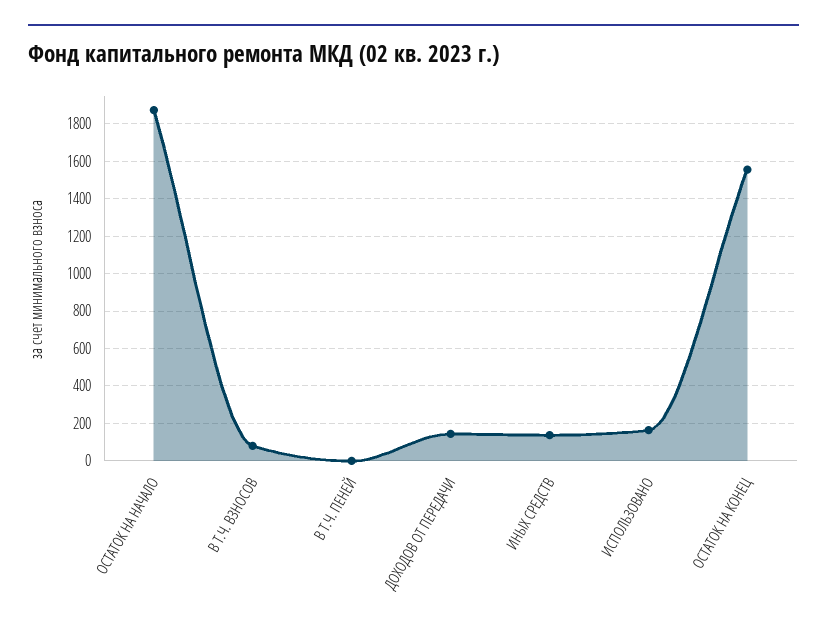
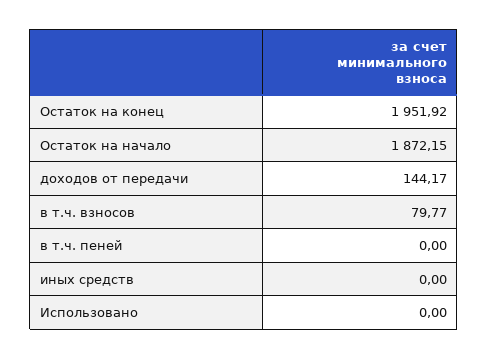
  {
    "ОСТАТОК НА НАЧАЛО": 1872.15,
    "В Т.Ч. ВЗНОСОВ": 79.77,
    "В Т.Ч. ПЕНЕЙ": 0,
    "ДОХОДОВ ОТ ПЕРЕДАЧИ": 144.17,
-   "ИНЫХ СРЕДСТВ": 150,
+   "ИНЫХ СРЕДСТВ": 0,
-   "ИСПОЛЬЗОВАНО": 150,
+   "ИСПОЛЬЗОВАНО": 0,
-   "ОСТАТОК НА КОНЕЦ": 1550
+   "ОСТАТОК НА КОНЕЦ": 1951.92
  }

